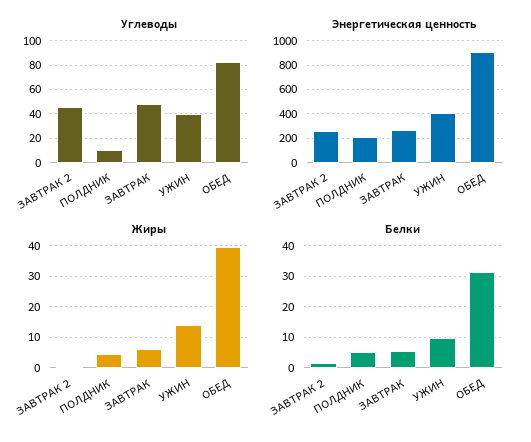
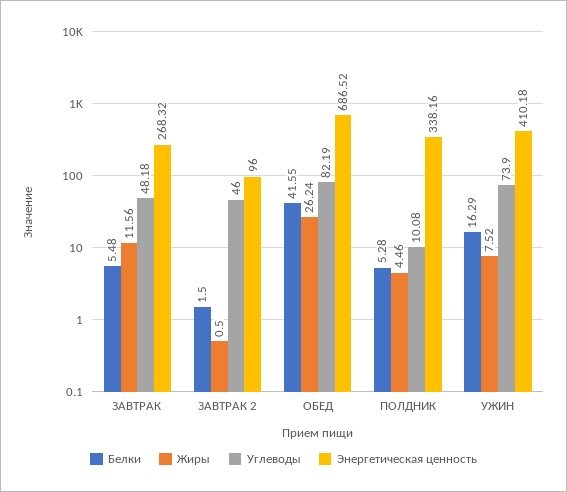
  {
    "Углеводы": {
      "ЗАВТРАК 2": 46,
      "ПОЛДНИК": 10.08,
      "ЗАВТРАК": 48.18,
-     "УЖИН": 40,
+     "УЖИН": 73.9,
      "ОБЕД": 82.19
    },
    "Энергетическая ценность": {
-     "ЗАВТРАК 2": 250,
+     "ЗАВТРАК 2": 96,
-     "ПОЛДНИК": 200,
+     "ПОЛДНИК": 338.16,
      "ЗАВТРАК": 268.32,
      "УЖИН": 410.18,
-     "ОБЕД": 900
+     "ОБЕД": 686.52
    },
    "Жиры": {
      "ЗАВТРАК 2": 0.5,
      "ПОЛДНИК": 4.46,
-     "ЗАВТРАК": 6,
+     "ЗАВТРАК": 11.56,
-     "УЖИН": 14,
+     "УЖИН": 7.52,
-     "ОБЕД": 40
+     "ОБЕД": 26.24
    },
    "Белки": {
      "ЗАВТРАК 2": 1.5,
      "ПОЛДНИК": 5.28,
      "ЗАВТРАК": 5.48,
-     "УЖИН": 10,
+     "УЖИН": 16.29,
-     "ОБЕД": 32
+     "ОБЕД": 41.55
    }
  }

